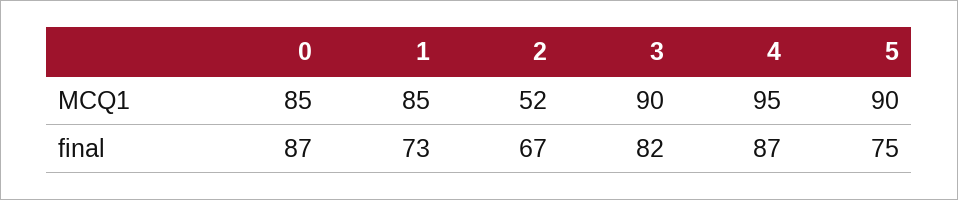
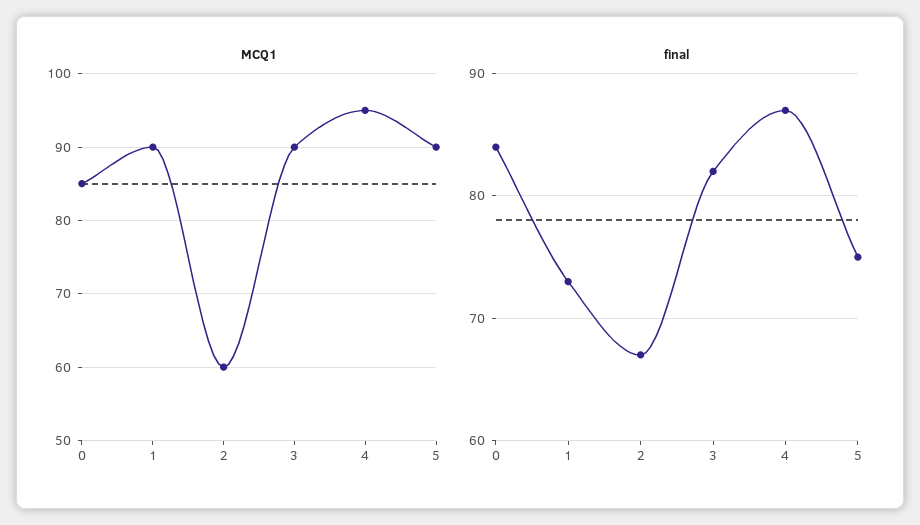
  {
    "MCQ1": {
      "0": 85,
-     "1": 85,
+     "1": 90,
-     "2": 52,
+     "2": 60,
      "3": 90,
      "4": 95,
      "5": 90
    },
    "final": {
-     "0": 87,
+     "0": 84,
      "1": 73,
      "2": 67,
      "3": 82,
      "4": 87,
      "5": 75
    }
  }

